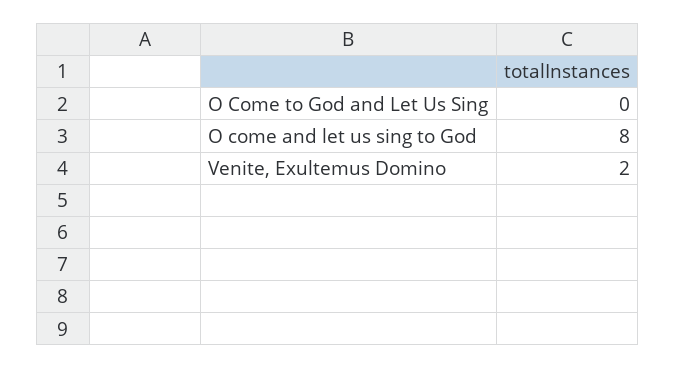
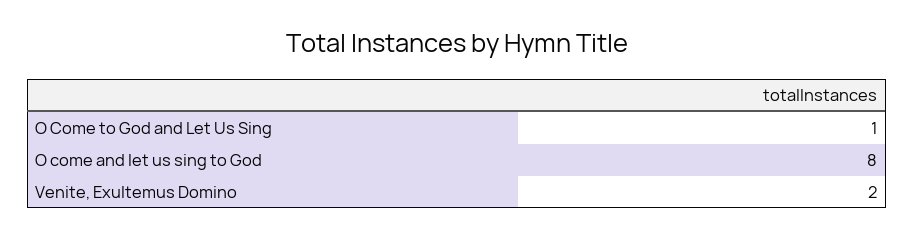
  {
-   "O Come to God and Let Us Sing": 0,
+   "O Come to God and Let Us Sing": 1,
    "O come and let us sing to God": 8,
    "Venite, Exultemus Domino": 2
  }

